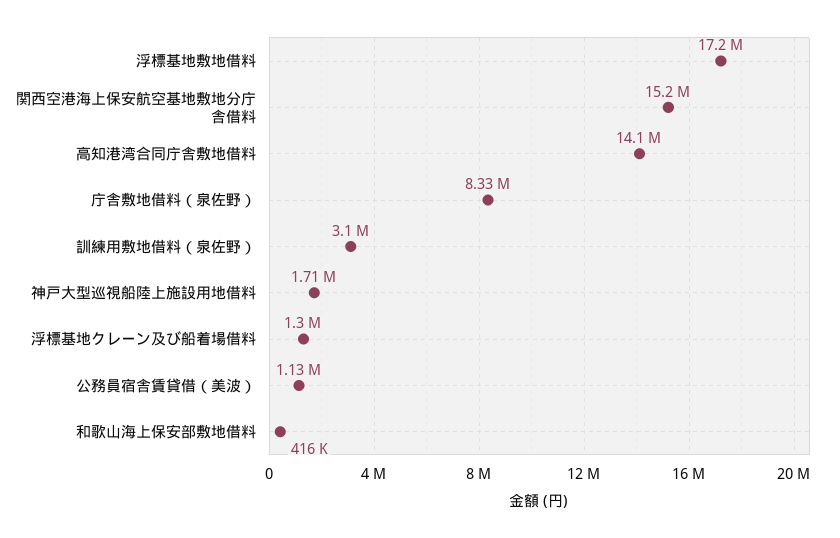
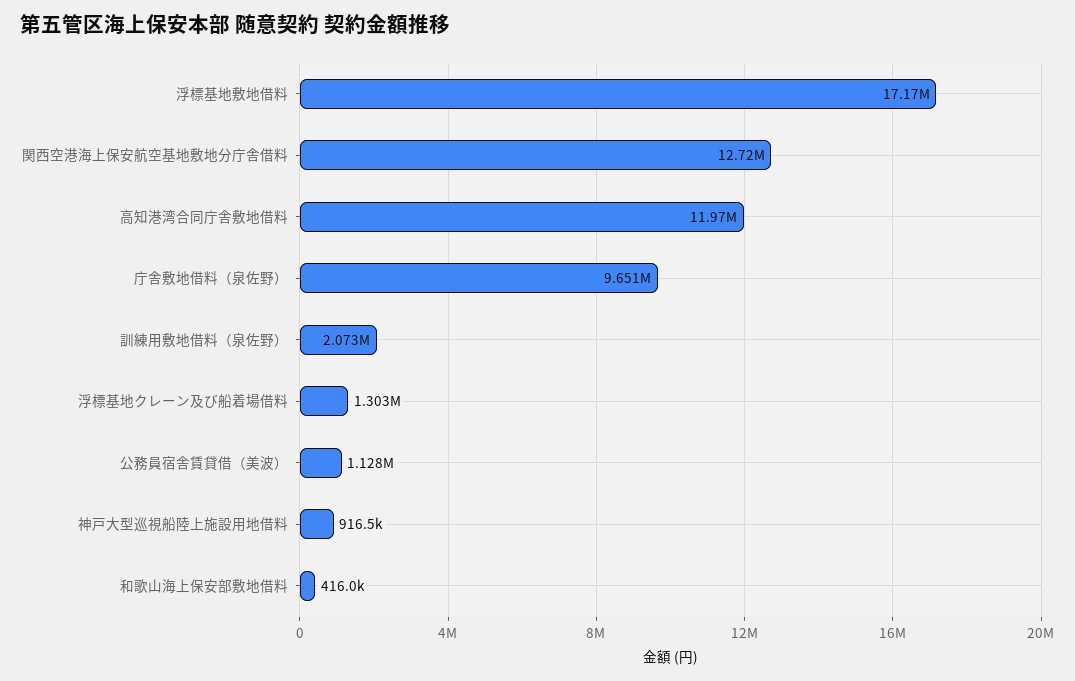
  {
    "浮標基地敷地借料": 17170000,
-   "関西空港海上保安航空基地敷地分庁舎借料": 15200000,
+   "関西空港海上保安航空基地敷地分庁舎借料": 12720000,
-   "高知港湾合同庁舎敷地借料": 14100000,
+   "高知港湾合同庁舎敷地借料": 11970000,
-   "庁舎敷地借料（泉佐野）": 8330000,
+   "庁舎敷地借料（泉佐野）": 9651000,
-   "訓練用敷地借料（泉佐野）": 3100000,
+   "訓練用敷地借料（泉佐野）": 2073000,
-   "神戸大型巡視船陸上施設用地借料": 1710000,
+   "神戸大型巡視船陸上施設用地借料": 916500,
    "浮標基地クレーン及び船着場借料": 1303000,
    "公務員宿舎賃貸借（美波）": 1128000,
    "和歌山海上保安部敷地借料": 416000
  }

